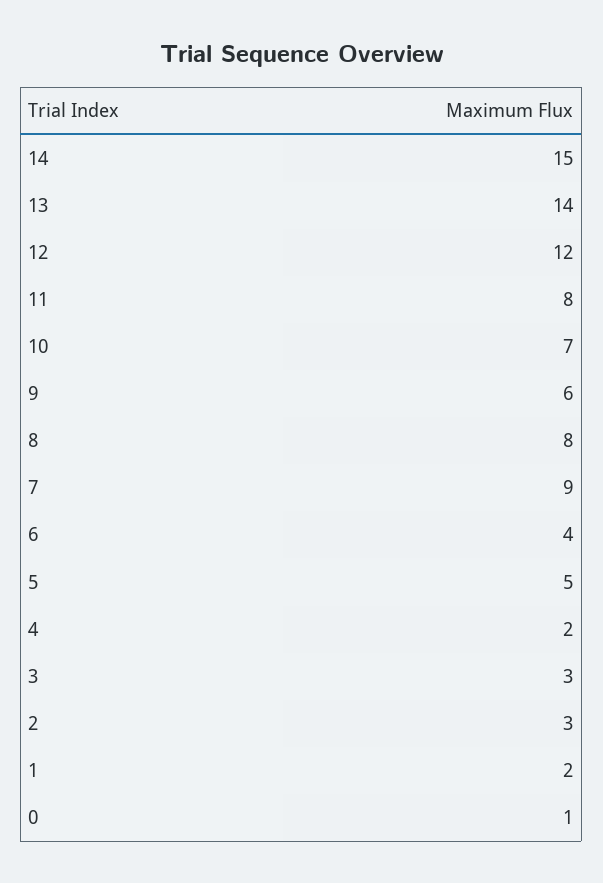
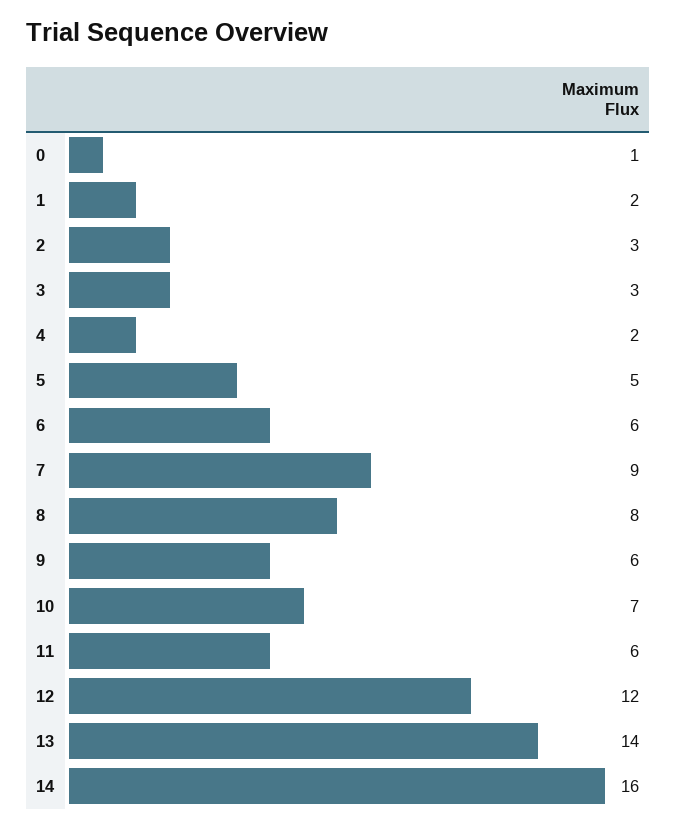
  {
-   "14": 15,
+   "14": 16,
    "13": 14,
    "12": 12,
-   "11": 8,
+   "11": 6,
    "10": 7,
    "9": 6,
    "8": 8,
    "7": 9,
-   "6": 4,
+   "6": 6,
    "5": 5,
    "4": 2,
    "3": 3,
    "2": 3,
    "1": 2,
    "0": 1
  }

